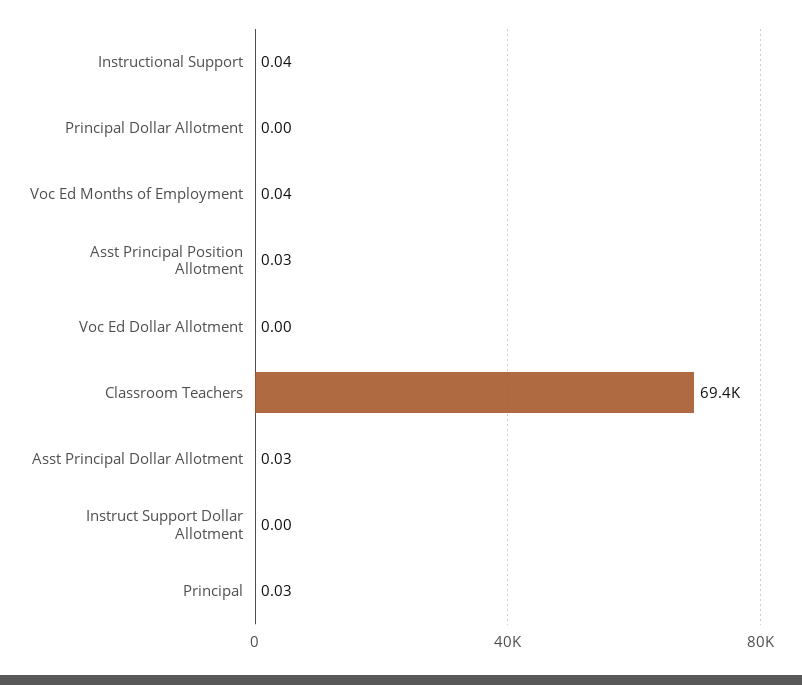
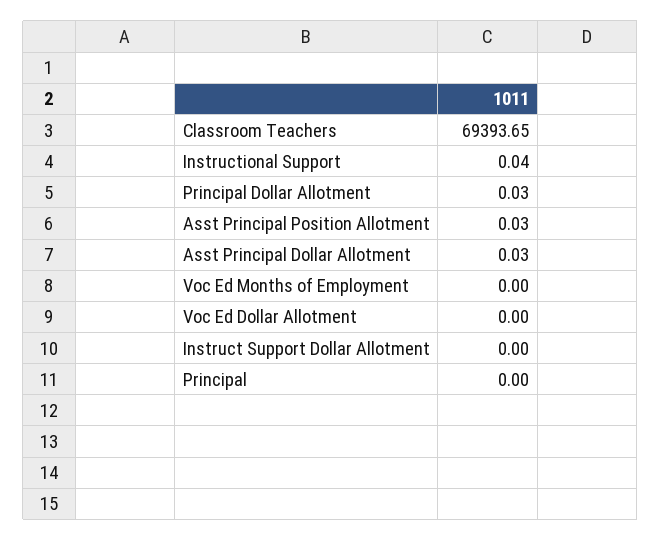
  {
    "Instructional Support": 0.04,
-   "Principal Dollar Allotment": 0,
+   "Principal Dollar Allotment": 0.03,
-   "Voc Ed Months of Employment": 0.04,
+   "Voc Ed Months of Employment": 0,
    "Asst Principal Position Allotment": 0.03,
    "Voc Ed Dollar Allotment": 0,
    "Classroom Teachers": 69393.65,
    "Asst Principal Dollar Allotment": 0.03,
    "Instruct Support Dollar Allotment": 0,
-   "Principal": 0.03
+   "Principal": 0
  }

